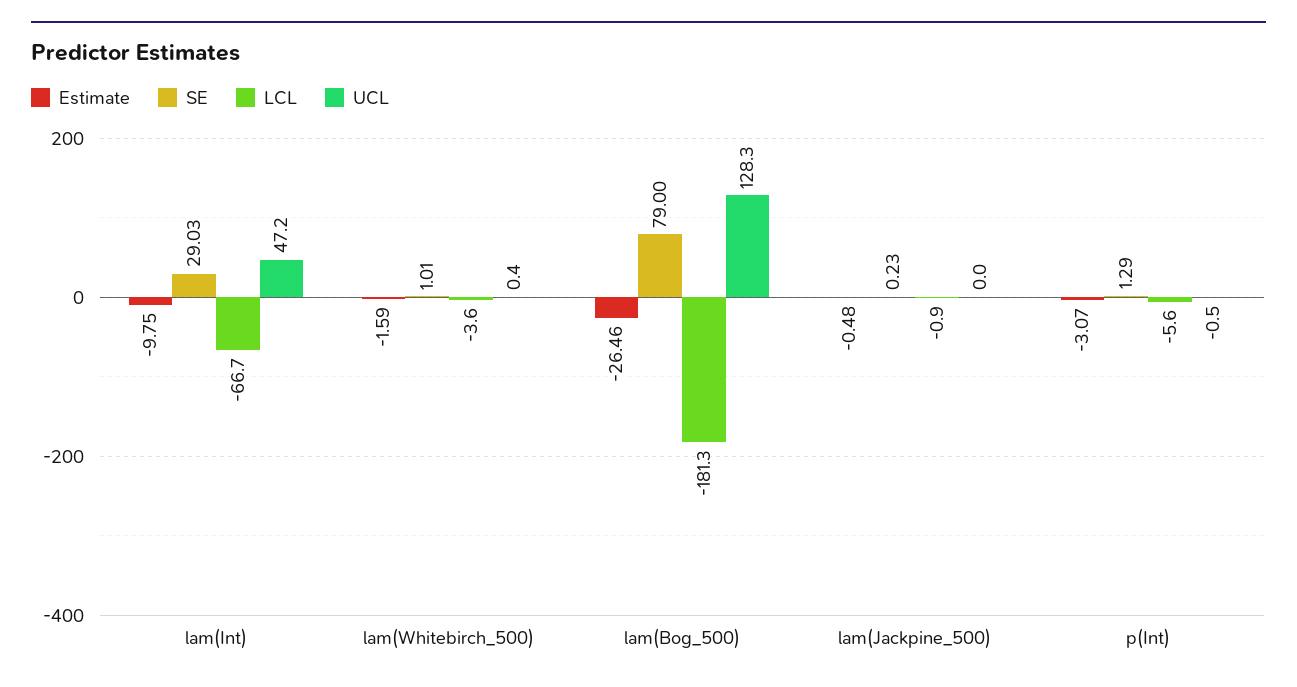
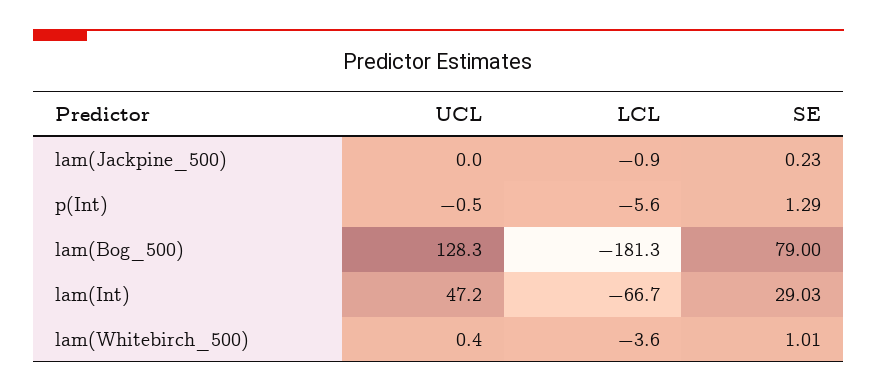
  {
-   "Estimate": {
-     "lam(Int)": -9.75,
-     "lam(Whitebirch_500)": -1.59,
-     "lam(Bog_500)": -26.46,
-     "lam(Jackpine_500)": -0.48,
-     "p(Int)": -3.07
-   },
    "SE": {
      "lam(Int)": 29.03,
      "lam(Whitebirch_500)": 1.01,
      "lam(Bog_500)": 79,
      "lam(Jackpine_500)": 0.23,
      "p(Int)": 1.29
    },
    "LCL": {
      "lam(Int)": -66.7,
      "lam(Whitebirch_500)": -3.6,
      "lam(Bog_500)": -181.3,
      "lam(Jackpine_500)": -0.9,
      "p(Int)": -5.6
    },
    "UCL": {
      "lam(Int)": 47.2,
      "lam(Whitebirch_500)": 0.4,
      "lam(Bog_500)": 128.3,
      "lam(Jackpine_500)": 0,
      "p(Int)": -0.5
    }
  }

